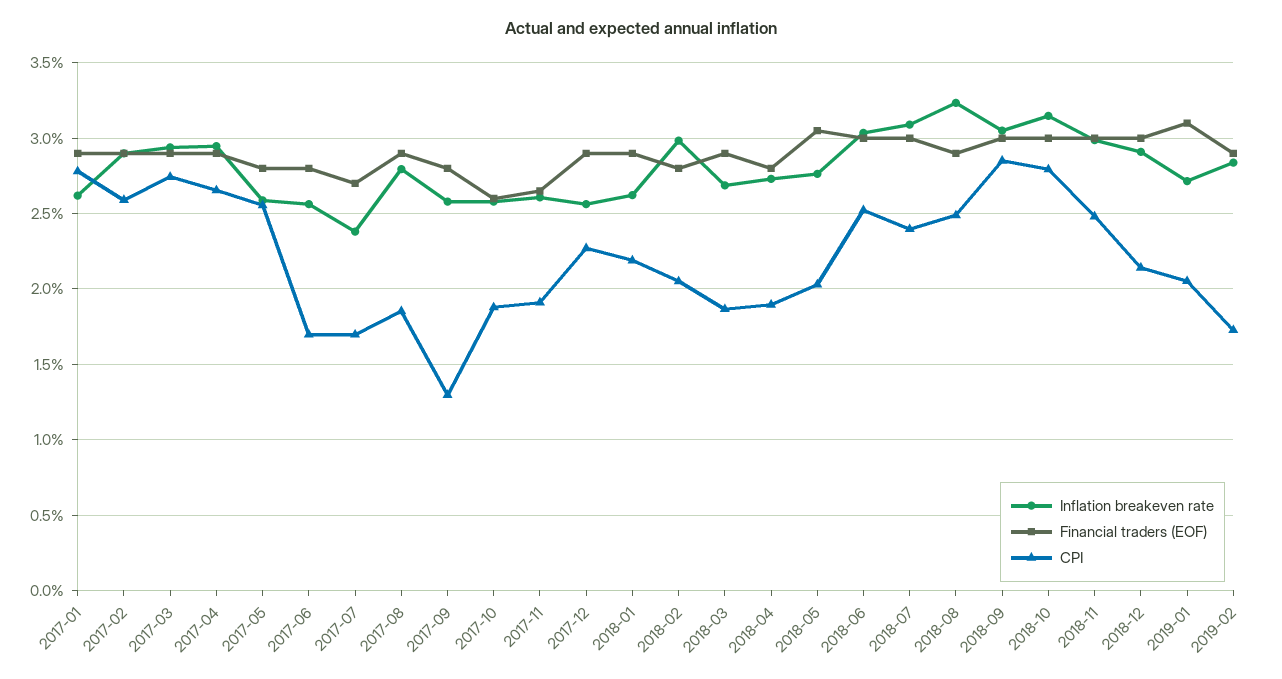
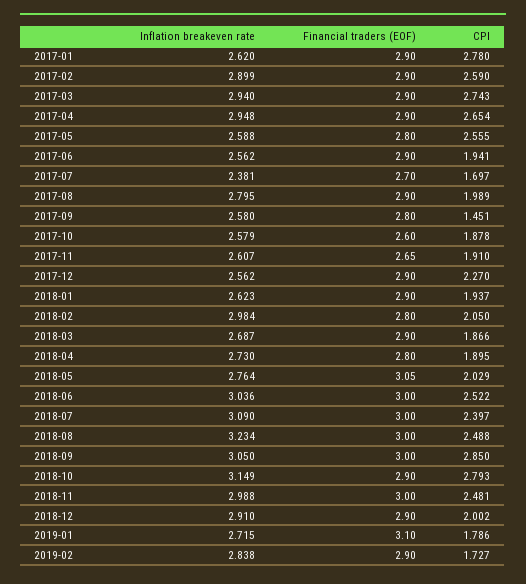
  {
    "Inflation breakeven rate": {
      "2017-01": 2.62,
      "2017-02": 2.899,
      "2017-03": 2.94,
      "2017-04": 2.948,
      "2017-05": 2.588,
      "2017-06": 2.562,
      "2017-07": 2.381,
      "2017-08": 2.795,
      "2017-09": 2.58,
      "2017-10": 2.579,
      "2017-11": 2.607,
      "2017-12": 2.562,
      "2018-01": 2.623,
      "2018-02": 2.984,
      "2018-03": 2.687,
      "2018-04": 2.73,
      "2018-05": 2.764,
      "2018-06": 3.036,
      "2018-07": 3.09,
      "2018-08": 3.234,
      "2018-09": 3.05,
      "2018-10": 3.149,
      "2018-11": 2.988,
      "2018-12": 2.91,
      "2019-01": 2.715,
      "2019-02": 2.838
    },
    "Financial traders (EOF)": {
      "2017-01": 2.9,
      "2017-02": 2.9,
      "2017-03": 2.9,
      "2017-04": 2.9,
      "2017-05": 2.8,
-     "2017-06": 2.8,
+     "2017-06": 2.9,
      "2017-07": 2.7,
      "2017-08": 2.9,
      "2017-09": 2.8,
      "2017-10": 2.6,
      "2017-11": 2.65,
      "2017-12": 2.9,
      "2018-01": 2.9,
      "2018-02": 2.8,
      "2018-03": 2.9,
      "2018-04": 2.8,
      "2018-05": 3.05,
      "2018-06": 3,
      "2018-07": 3,
-     "2018-08": 2.9,
+     "2018-08": 3,
      "2018-09": 3,
-     "2018-10": 3,
+     "2018-10": 2.9,
      "2018-11": 3,
-     "2018-12": 3,
+     "2018-12": 2.9,
      "2019-01": 3.1,
      "2019-02": 2.9
    },
    "CPI": {
      "2017-01": 2.78,
      "2017-02": 2.59,
      "2017-03": 2.743,
      "2017-04": 2.654,
      "2017-05": 2.555,
-     "2017-06": 1.7,
+     "2017-06": 1.941,
      "2017-07": 1.697,
-     "2017-08": 1.85,
+     "2017-08": 1.989,
-     "2017-09": 1.3,
+     "2017-09": 1.451,
      "2017-10": 1.878,
      "2017-11": 1.91,
      "2017-12": 2.27,
-     "2018-01": 2.2,
+     "2018-01": 1.937,
      "2018-02": 2.05,
      "2018-03": 1.866,
      "2018-04": 1.895,
      "2018-05": 2.029,
      "2018-06": 2.522,
      "2018-07": 2.397,
      "2018-08": 2.488,
      "2018-09": 2.85,
      "2018-10": 2.793,
      "2018-11": 2.481,
-     "2018-12": 2.15,
+     "2018-12": 2.002,
-     "2019-01": 2.05,
+     "2019-01": 1.786,
      "2019-02": 1.727
    }
  }

